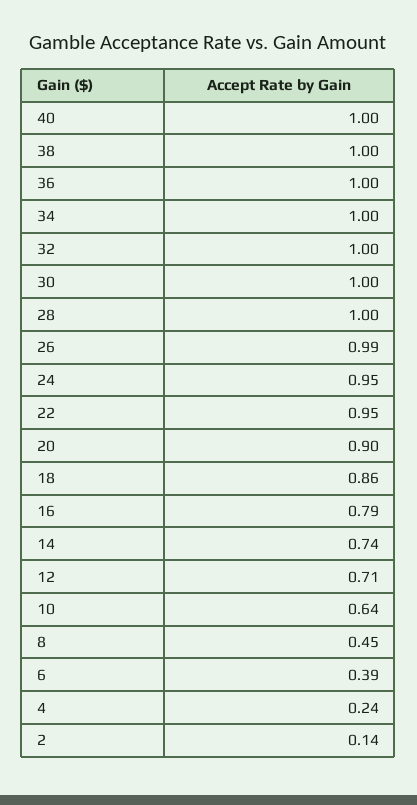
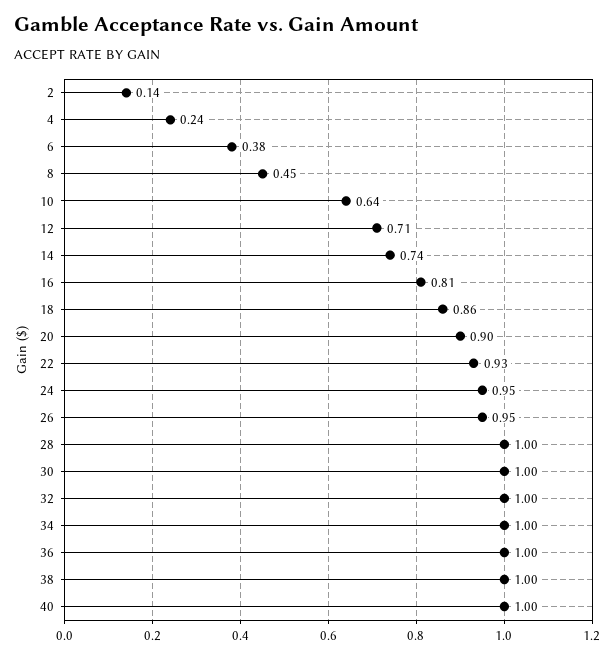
  {
    "40": 1,
    "38": 1,
    "36": 1,
    "34": 1,
    "32": 1,
    "30": 1,
    "28": 1,
-   "26": 0.99,
+   "26": 0.95,
    "24": 0.95,
-   "22": 0.95,
+   "22": 0.93,
    "20": 0.9,
    "18": 0.86,
-   "16": 0.79,
+   "16": 0.81,
    "14": 0.74,
    "12": 0.71,
    "10": 0.64,
    "8": 0.45,
-   "6": 0.39,
+   "6": 0.38,
    "4": 0.24,
    "2": 0.14
  }

